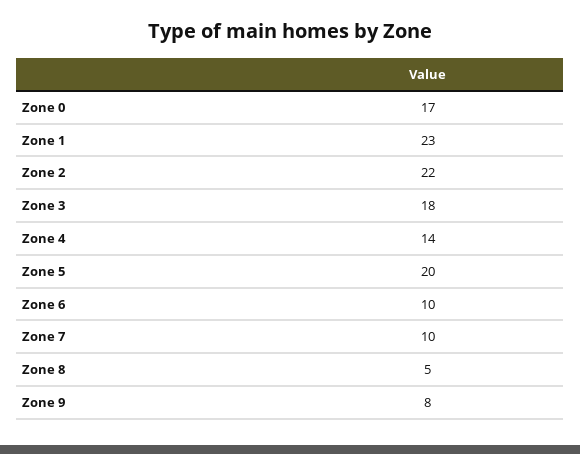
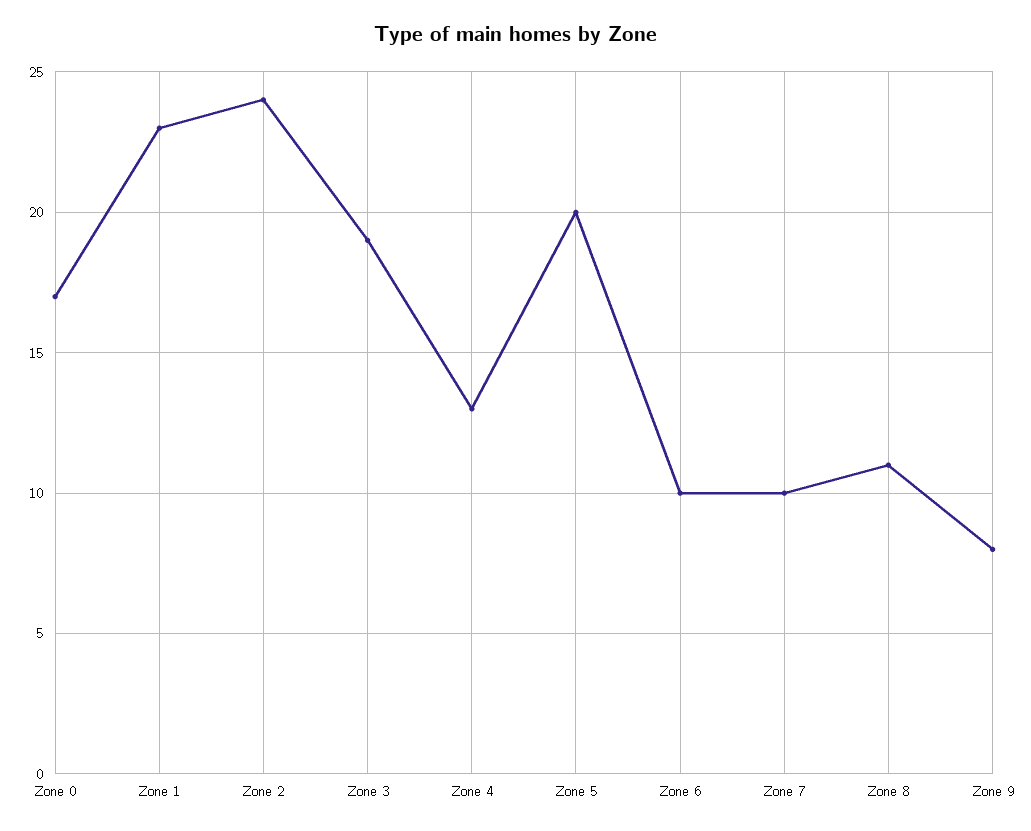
  {
    "Zone 0": 17,
    "Zone 1": 23,
-   "Zone 2": 22,
+   "Zone 2": 24,
-   "Zone 3": 18,
+   "Zone 3": 19,
-   "Zone 4": 14,
+   "Zone 4": 13,
    "Zone 5": 20,
    "Zone 6": 10,
    "Zone 7": 10,
-   "Zone 8": 5,
+   "Zone 8": 11,
    "Zone 9": 8
  }

